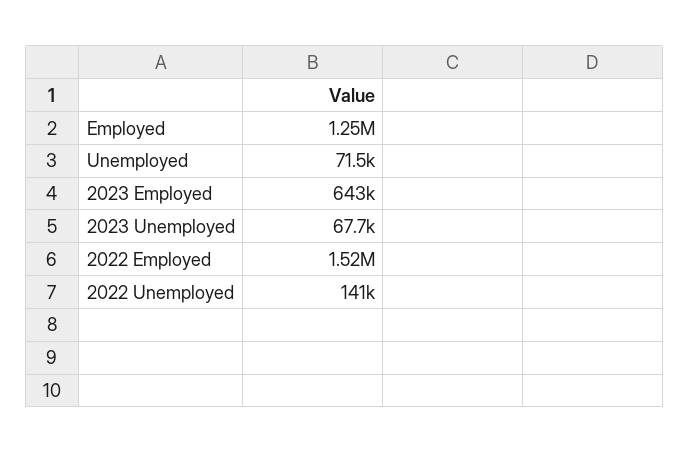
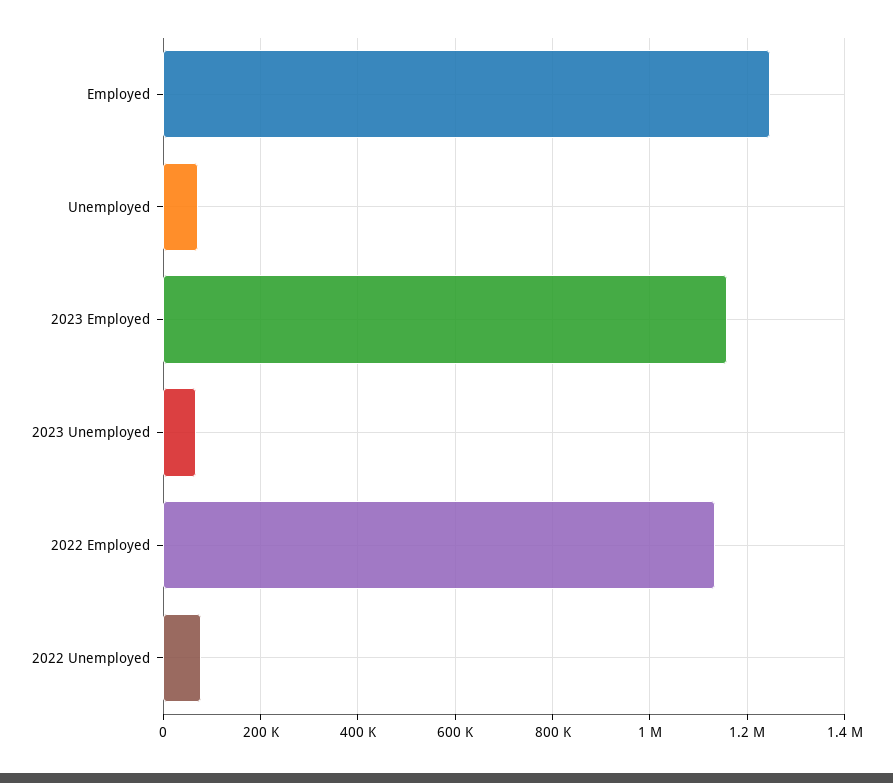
  {
    "Employed": 1250000,
    "Unemployed": 71500,
-   "2023 Employed": 643000,
+   "2023 Employed": 1160000,
    "2023 Unemployed": 67700,
-   "2022 Employed": 1520000,
+   "2022 Employed": 1140000,
-   "2022 Unemployed": 141000
+   "2022 Unemployed": 80000
  }

